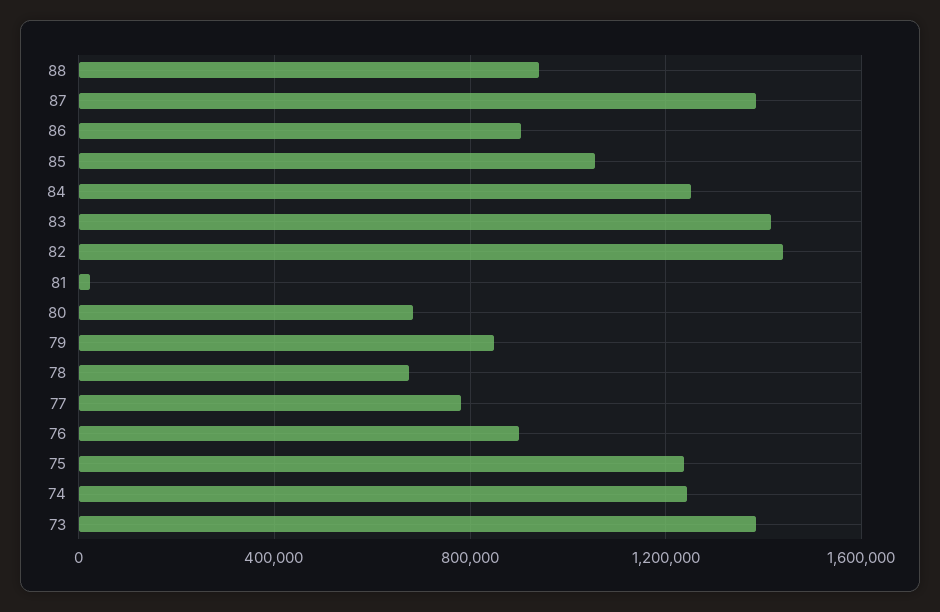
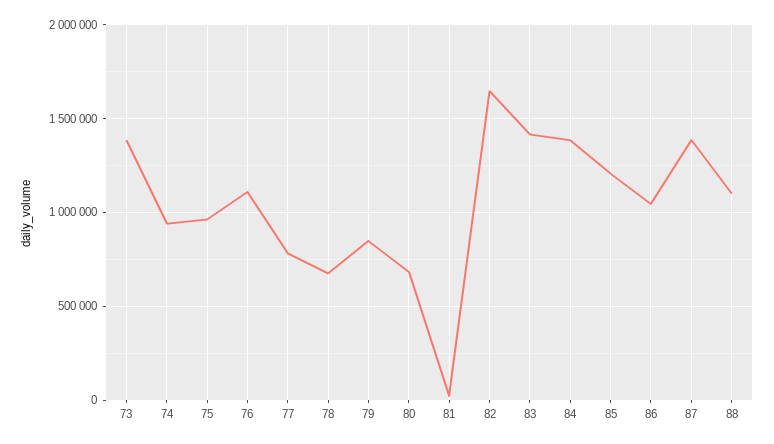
  {
-   "88": 950000,
+   "88": 1100000,
    "87": 1400000,
-   "86": 900000,
+   "86": 1050000,
-   "85": 1050000,
+   "85": 1200000,
-   "84": 1250000,
+   "84": 1400000,
    "83": 1400000,
-   "82": 1450000,
+   "82": 1650000,
    "81": 0,
    "80": 700000,
    "79": 850000,
    "78": 700000,
    "77": 800000,
-   "76": 900000,
+   "76": 1100000,
-   "75": 1250000,
+   "75": 950000,
-   "74": 1250000,
+   "74": 950000,
    "73": 1400000
  }

